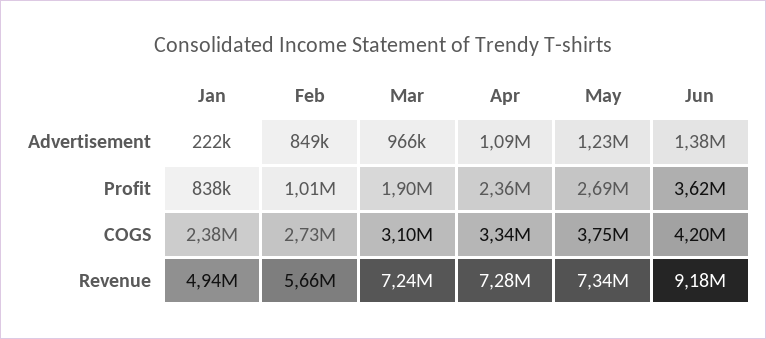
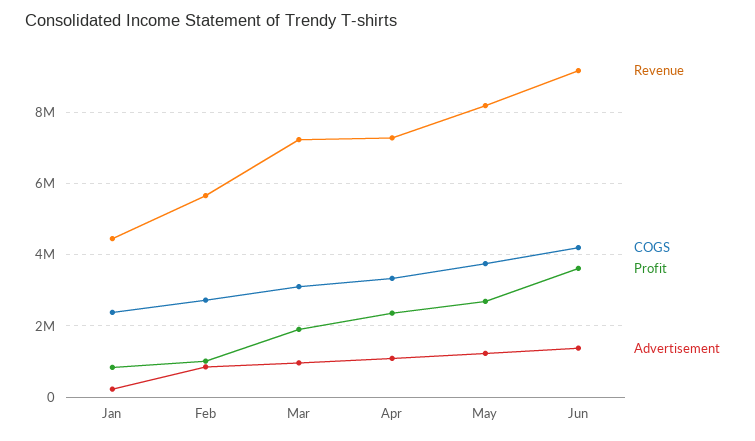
  {
    "Advertisement": {
      "Jan": 222000,
      "Feb": 849000,
      "Mar": 966000,
      "Apr": 1090000,
      "May": 1230000,
      "Jun": 1380000
    },
    "Profit": {
      "Jan": 838000,
      "Feb": 1010000,
      "Mar": 1900000,
      "Apr": 2360000,
      "May": 2690000,
      "Jun": 3620000
    },
    "COGS": {
      "Jan": 2380000,
      "Feb": 2730000,
      "Mar": 3100000,
      "Apr": 3340000,
      "May": 3750000,
      "Jun": 4200000
    },
    "Revenue": {
-     "Jan": 4940000,
+     "Jan": 4400000,
      "Feb": 5660000,
      "Mar": 7240000,
      "Apr": 7280000,
-     "May": 7340000,
+     "May": 8200000,
      "Jun": 9180000
    }
  }

